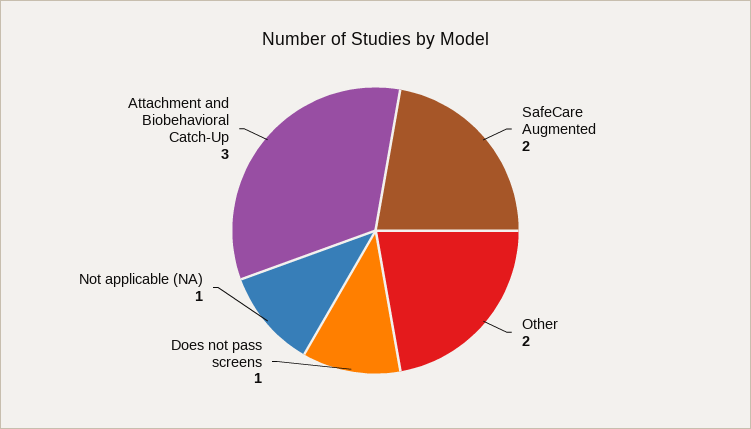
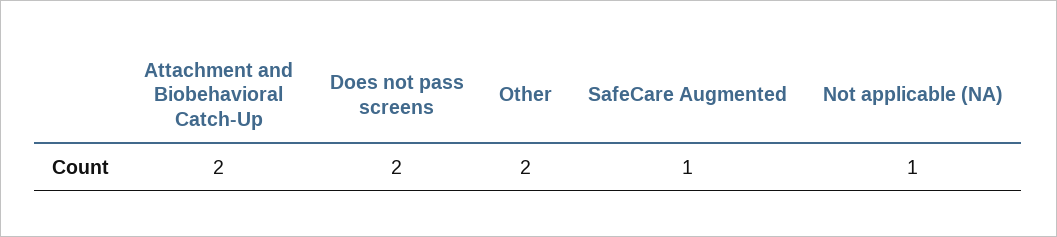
  {
-   "SafeCare Augmented": 2,
+   "SafeCare Augmented": 1,
    "Other": 2,
-   "Does not pass screens": 1,
+   "Does not pass screens": 2,
    "Not applicable (NA)": 1,
-   "Attachment and Biobehavioral Catch-Up": 3
+   "Attachment and Biobehavioral Catch-Up": 2
  }

